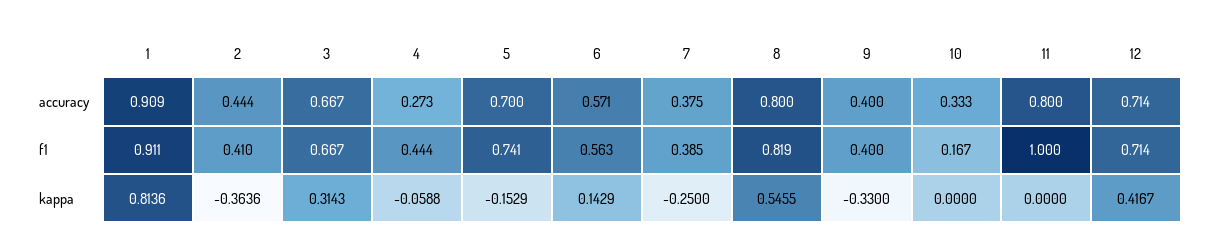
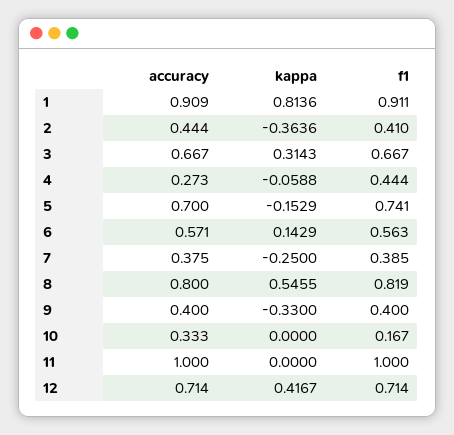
  {
    "1": {
      "accuracy": 0.909,
      "f1": 0.911,
      "kappa": 0.8136
    },
    "2": {
      "accuracy": 0.444,
      "f1": 0.41,
      "kappa": -0.3636
    },
    "3": {
      "accuracy": 0.667,
      "f1": 0.667,
      "kappa": 0.3143
    },
    "4": {
      "accuracy": 0.273,
      "f1": 0.444,
      "kappa": -0.0588
    },
    "5": {
      "accuracy": 0.7,
      "f1": 0.741,
      "kappa": -0.1529
    },
    "6": {
      "accuracy": 0.571,
      "f1": 0.563,
      "kappa": 0.1429
    },
    "7": {
      "accuracy": 0.375,
      "f1": 0.385,
      "kappa": -0.25
    },
    "8": {
      "accuracy": 0.8,
      "f1": 0.819,
      "kappa": 0.5455
    },
    "9": {
      "accuracy": 0.4,
      "f1": 0.4,
      "kappa": -0.33
    },
    "10": {
      "accuracy": 0.333,
      "f1": 0.167,
      "kappa": 0
    },
    "11": {
-     "accuracy": 0.8,
+     "accuracy": 1,
      "f1": 1,
      "kappa": 0
    },
    "12": {
      "accuracy": 0.714,
      "f1": 0.714,
      "kappa": 0.4167
    }
  }

